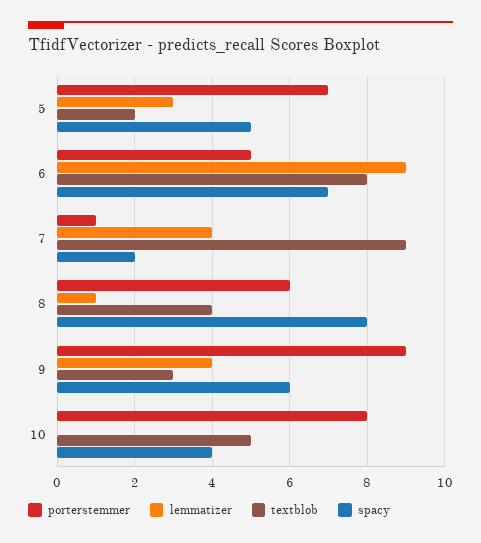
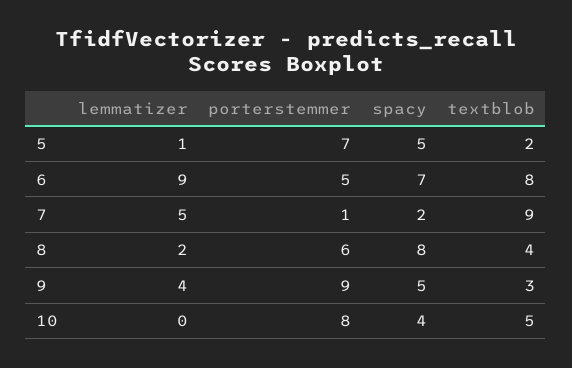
  {
    "porterstemmer": {
      "5": 7,
      "6": 5,
      "7": 1,
      "8": 6,
      "9": 9,
      "10": 8
    },
    "lemmatizer": {
-     "5": 3,
+     "5": 1,
      "6": 9,
-     "7": 4,
+     "7": 5,
-     "8": 1,
+     "8": 2,
      "9": 4,
      "10": 0
    },
    "textblob": {
      "5": 2,
      "6": 8,
      "7": 9,
      "8": 4,
      "9": 3,
      "10": 5
    },
    "spacy": {
      "5": 5,
      "6": 7,
      "7": 2,
      "8": 8,
-     "9": 6,
+     "9": 5,
      "10": 4
    }
  }

